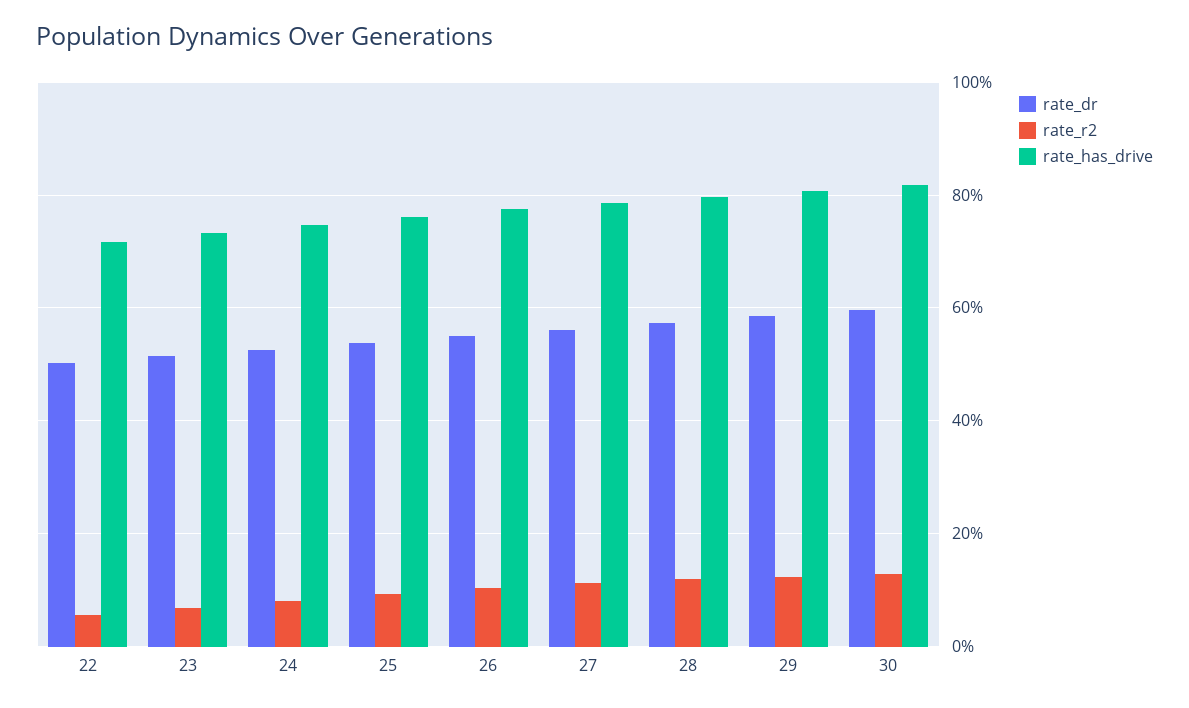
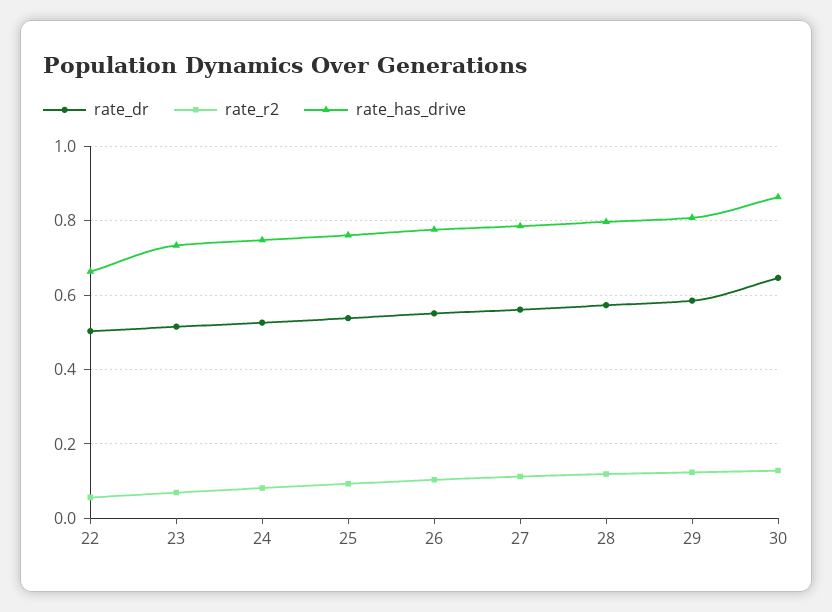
  {
    "rate_dr": {
      "22": 0.5,
      "23": 0.52,
      "24": 0.52,
      "25": 0.54,
      "26": 0.56,
      "27": 0.56,
      "28": 0.58,
      "29": 0.58,
-     "30": 0.6
+     "30": 0.64
    },
    "rate_r2": {
      "22": 0.06,
      "23": 0.06,
      "24": 0.08,
      "25": 0.1,
      "26": 0.1,
      "27": 0.12,
      "28": 0.12,
      "29": 0.12,
      "30": 0.12
    },
    "rate_has_drive": {
-     "22": 0.72,
+     "22": 0.66,
      "23": 0.74,
      "24": 0.74,
      "25": 0.76,
      "26": 0.78,
      "27": 0.78,
      "28": 0.8,
      "29": 0.8,
-     "30": 0.82
+     "30": 0.86
    }
  }

